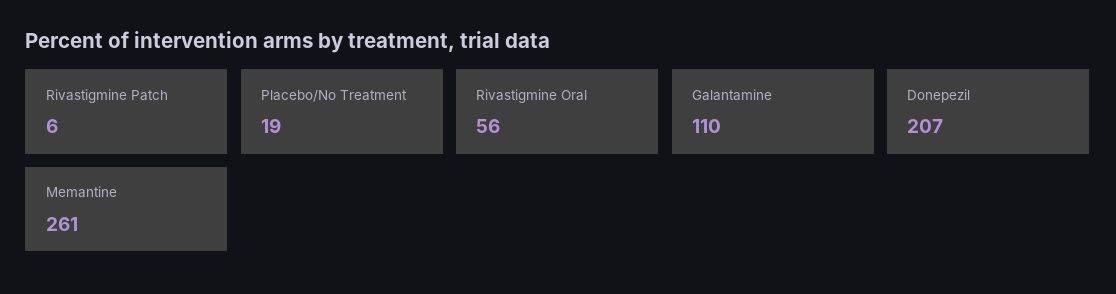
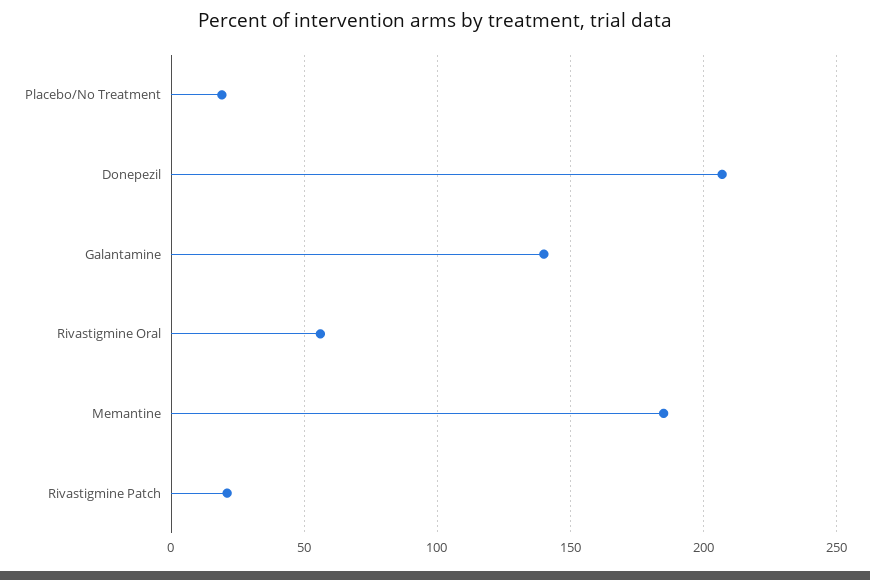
  {
-   "Rivastigmine Patch": 6,
+   "Rivastigmine Patch": 20,
    "Placebo/No Treatment": 19,
    "Rivastigmine Oral": 56,
-   "Galantamine": 110,
+   "Galantamine": 140,
    "Donepezil": 207,
-   "Memantine": 261
+   "Memantine": 185
  }

